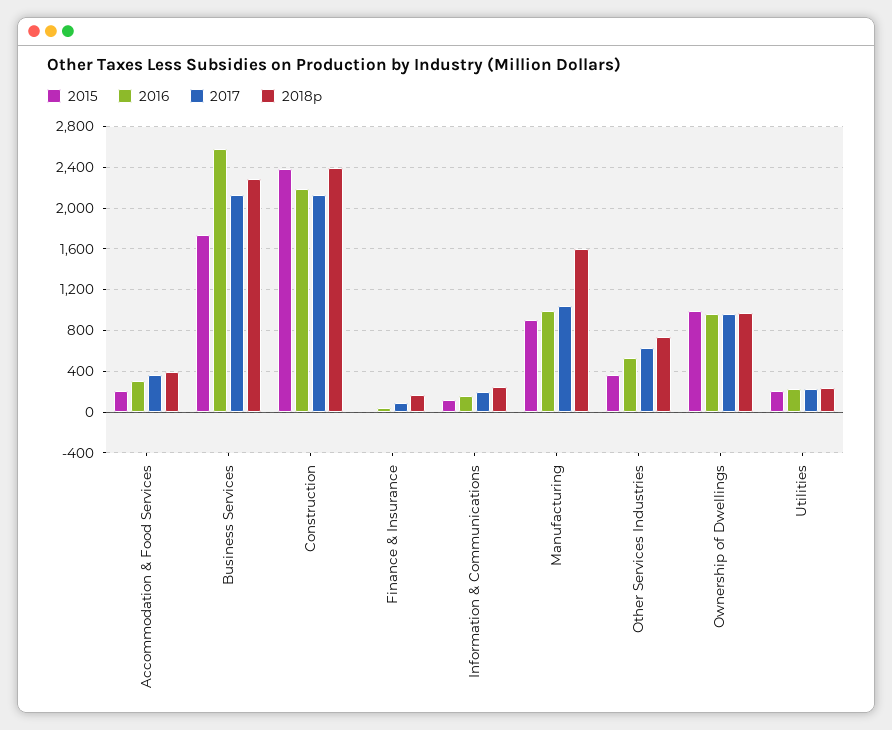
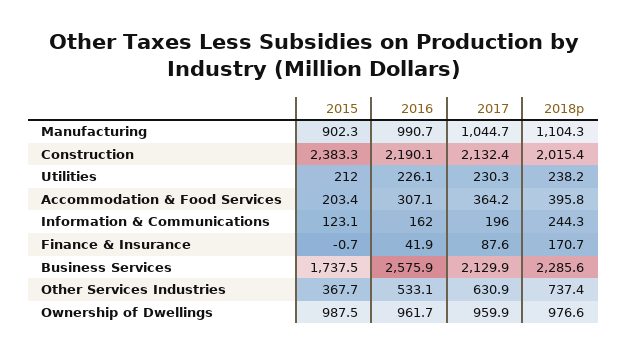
  {
    "2015": {
      "Accommodation & Food Services": 203.4,
      "Business Services": 1737.5,
      "Construction": 2383.3,
      "Finance & Insurance": -0.7,
      "Information & Communications": 123.1,
      "Manufacturing": 902.3,
      "Other Services Industries": 367.7,
      "Ownership of Dwellings": 987.5,
      "Utilities": 212
    },
    "2016": {
      "Accommodation & Food Services": 307.1,
      "Business Services": 2575.9,
      "Construction": 2190.1,
      "Finance & Insurance": 41.9,
      "Information & Communications": 162,
      "Manufacturing": 990.7,
      "Other Services Industries": 533.1,
      "Ownership of Dwellings": 961.7,
      "Utilities": 226.1
    },
    "2017": {
      "Accommodation & Food Services": 364.2,
      "Business Services": 2129.9,
      "Construction": 2132.4,
      "Finance & Insurance": 87.6,
      "Information & Communications": 196,
      "Manufacturing": 1044.7,
      "Other Services Industries": 630.9,
      "Ownership of Dwellings": 959.9,
      "Utilities": 230.3
    },
    "2018p": {
      "Accommodation & Food Services": 395.8,
      "Business Services": 2285.6,
-     "Construction": 2400,
+     "Construction": 2015.4,
      "Finance & Insurance": 170.7,
      "Information & Communications": 244.3,
-     "Manufacturing": 1600,
+     "Manufacturing": 1104.3,
      "Other Services Industries": 737.4,
      "Ownership of Dwellings": 976.6,
      "Utilities": 238.2
    }
  }

